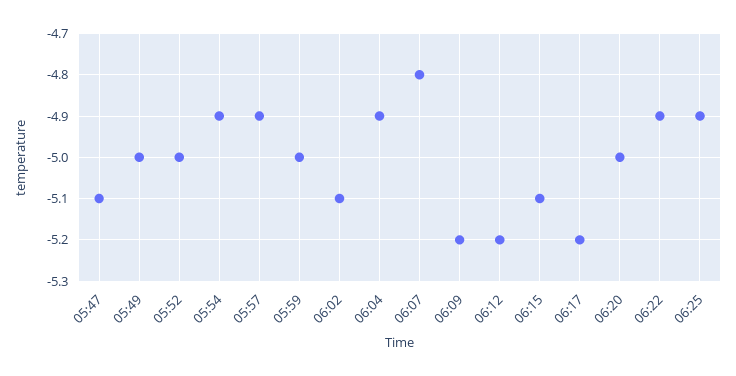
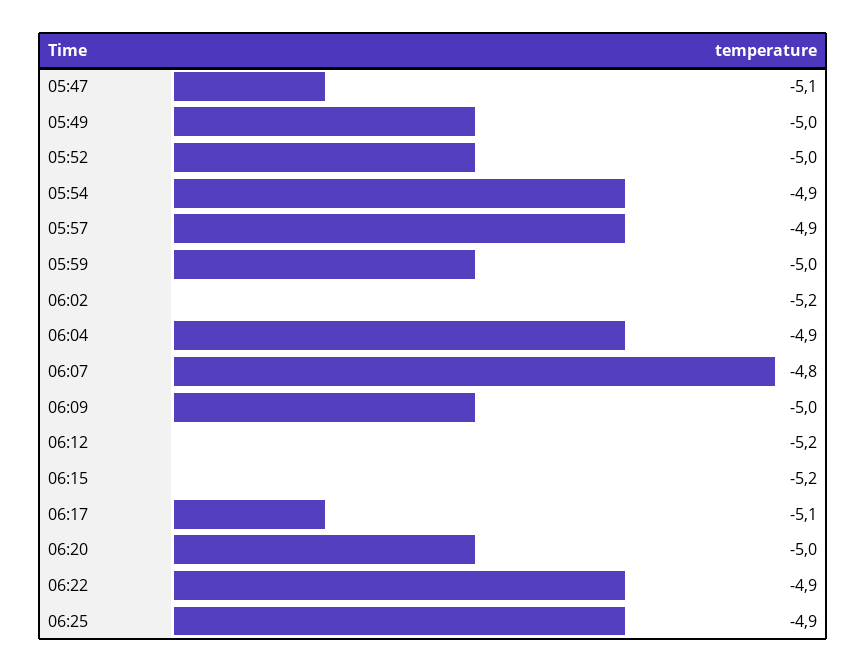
  {
    "05:47": -5.1,
    "05:49": -5,
    "05:52": -5,
    "05:54": -4.9,
    "05:57": -4.9,
    "05:59": -5,
-   "06:02": -5.1,
+   "06:02": -5.2,
    "06:04": -4.9,
    "06:07": -4.8,
-   "06:09": -5.2,
+   "06:09": -5,
    "06:12": -5.2,
-   "06:15": -5.1,
+   "06:15": -5.2,
-   "06:17": -5.2,
+   "06:17": -5.1,
    "06:20": -5,
    "06:22": -4.9,
    "06:25": -4.9
  }

